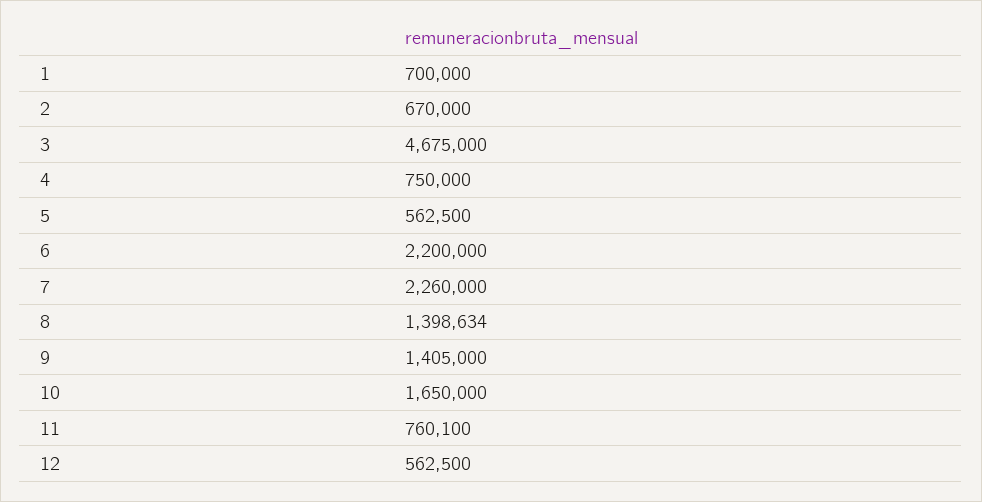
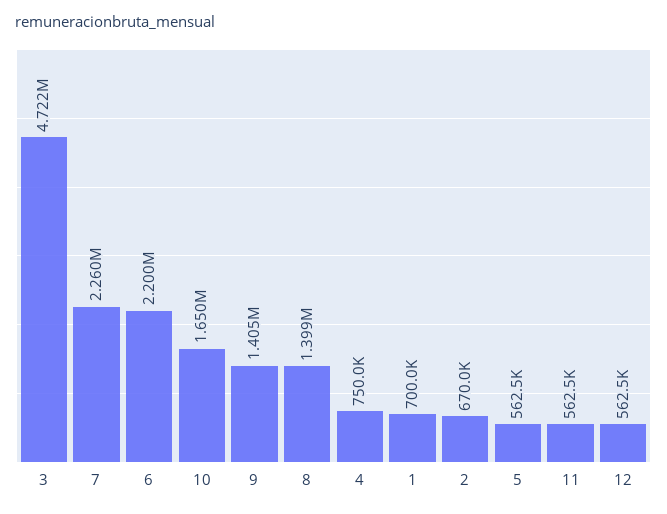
  {
    "1": 700000,
    "2": 670000,
-   "3": 4675000,
+   "3": 4722000,
    "4": 750000,
    "5": 562500,
    "6": 2200000,
    "7": 2260000,
    "8": 1398634,
    "9": 1405000,
    "10": 1650000,
-   "11": 760100,
+   "11": 562500,
    "12": 562500
  }

